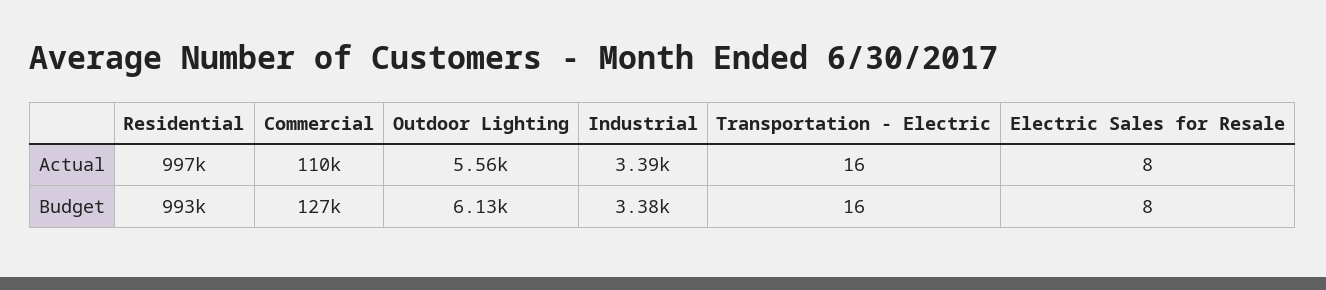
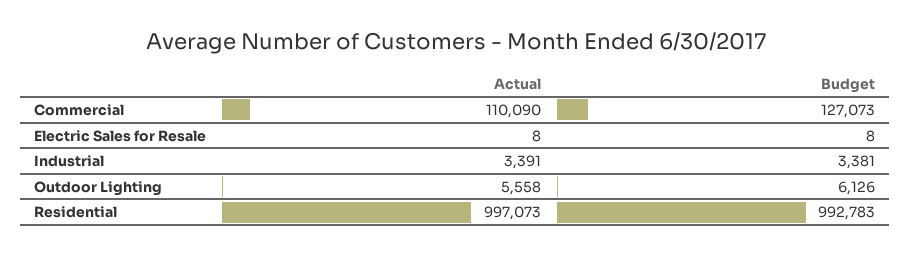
  {
    "Residential": {
      "Actual": 997073,
      "Budget": 992783
    },
    "Commercial": {
      "Actual": 110090,
      "Budget": 127073
    },
    "Outdoor Lighting": {
      "Actual": 5558,
      "Budget": 6126
    },
    "Industrial": {
      "Actual": 3391,
      "Budget": 3381
    },
-   "Transportation - Electric": {
-     "Actual": 16,
-     "Budget": 16
-   },
    "Electric Sales for Resale": {
      "Actual": 8,
      "Budget": 8
    }
  }

